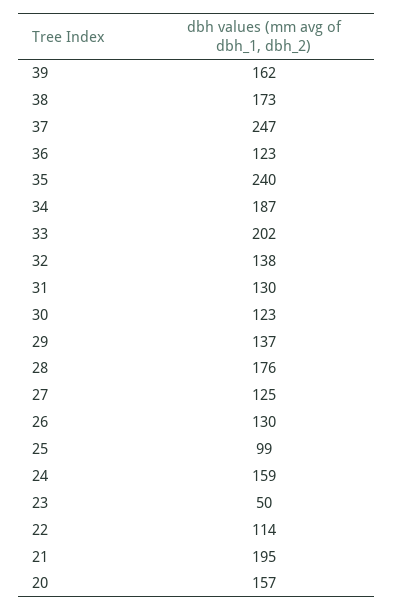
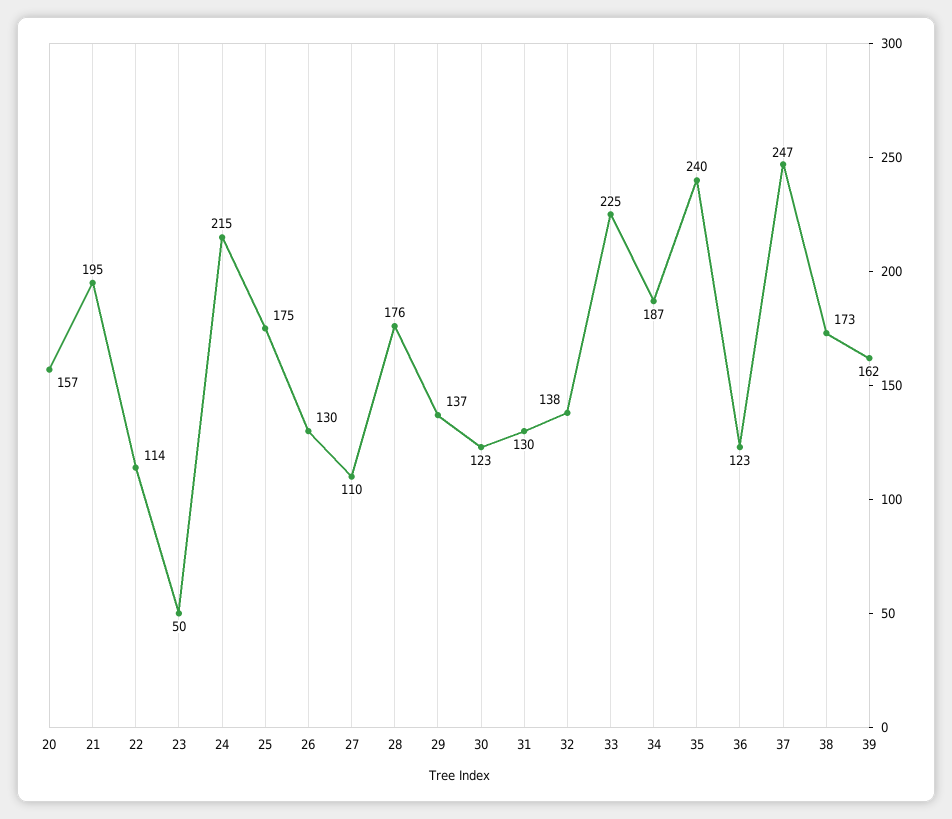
  {
    "39": 162,
    "38": 173,
    "37": 247,
    "36": 123,
    "35": 240,
    "34": 187,
-   "33": 202,
+   "33": 225,
    "32": 138,
    "31": 130,
    "30": 123,
    "29": 137,
    "28": 176,
-   "27": 125,
+   "27": 110,
    "26": 130,
-   "25": 99,
+   "25": 175,
-   "24": 159,
+   "24": 215,
    "23": 50,
    "22": 114,
    "21": 195,
    "20": 157
  }

